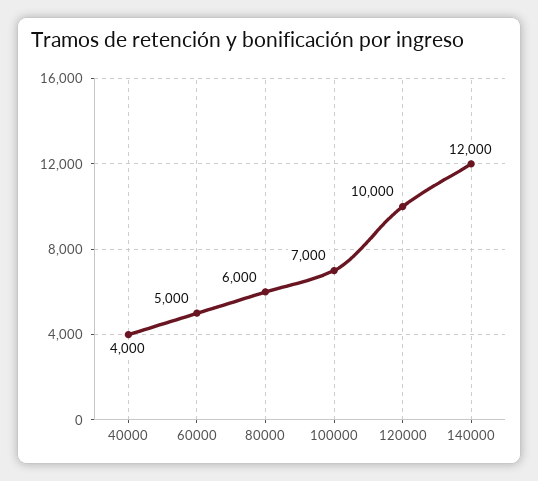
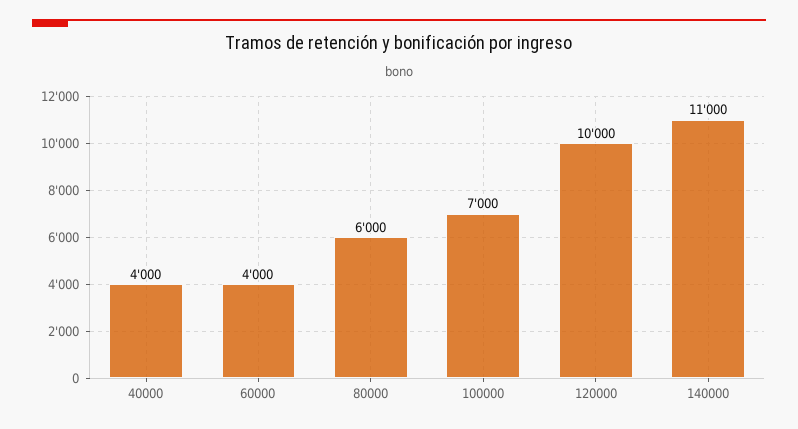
  {
    "40000": 4000,
-   "60000": 5000,
+   "60000": 4000,
    "80000": 6000,
    "100000": 7000,
    "120000": 10000,
-   "140000": 12000
+   "140000": 11000
  }

